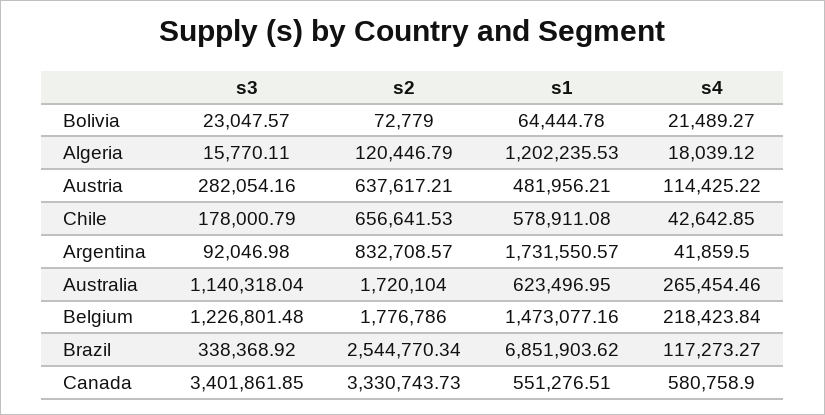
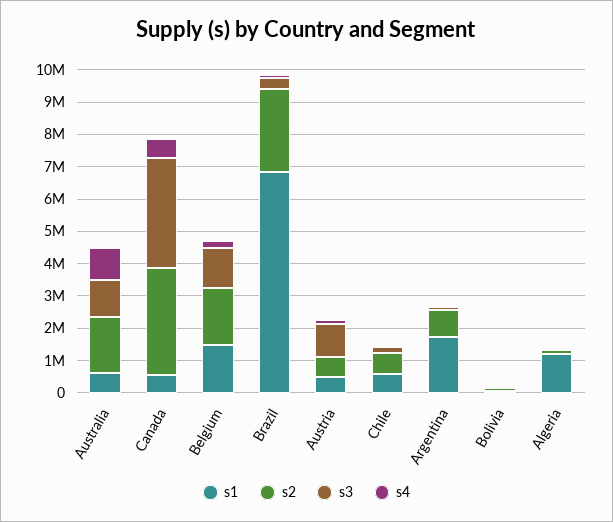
  {
    "s3": {
      "Bolivia": 23047.57,
      "Algeria": 15770.11,
-     "Austria": 282054.16,
+     "Austria": 1000000,
      "Chile": 178000.79,
      "Argentina": 92046.98,
      "Australia": 1140318.04,
      "Belgium": 1226801.48,
      "Brazil": 338368.92,
      "Canada": 3401861.85
    },
    "s2": {
      "Bolivia": 72779,
      "Algeria": 120446.79,
      "Austria": 637617.21,
      "Chile": 656641.53,
      "Argentina": 832708.57,
      "Australia": 1720104,
      "Belgium": 1776786,
      "Brazil": 2544770.34,
      "Canada": 3330743.73
    },
    "s1": {
      "Bolivia": 64444.78,
      "Algeria": 1202235.53,
      "Austria": 481956.21,
      "Chile": 578911.08,
      "Argentina": 1731550.57,
      "Australia": 623496.95,
      "Belgium": 1473077.16,
      "Brazil": 6851903.62,
      "Canada": 551276.51
    },
    "s4": {
      "Bolivia": 21489.27,
      "Algeria": 18039.12,
      "Austria": 114425.22,
      "Chile": 42642.85,
      "Argentina": 41859.5,
-     "Australia": 265454.46,
+     "Australia": 1000000,
      "Belgium": 218423.84,
      "Brazil": 117273.27,
      "Canada": 580758.9
    }
  }

